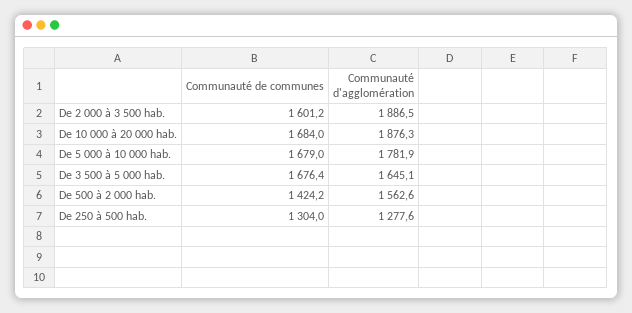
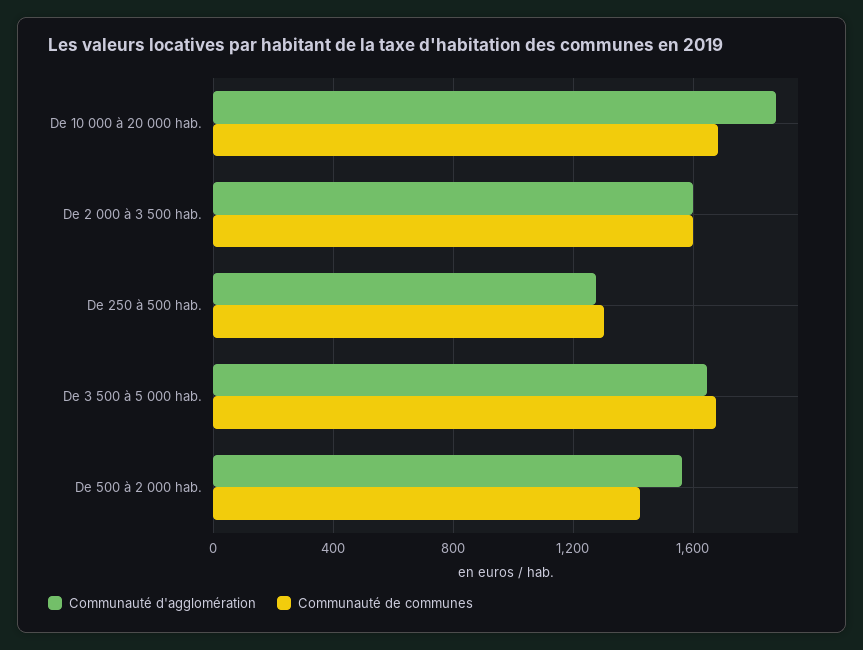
  {
    "Communauté de communes": {
      "De 2 000 à 3 500 hab.": 1601.2,
      "De 10 000 à 20 000 hab.": 1684,
-     "De 5 000 à 10 000 hab.": 1679,
      "De 3 500 à 5 000 hab.": 1676.4,
      "De 500 à 2 000 hab.": 1424.2,
      "De 250 à 500 hab.": 1304
    },
    "Communauté d'agglomération": {
-     "De 2 000 à 3 500 hab.": 1886.5,
+     "De 2 000 à 3 500 hab.": 1600,
      "De 10 000 à 20 000 hab.": 1876.3,
-     "De 5 000 à 10 000 hab.": 1781.9,
      "De 3 500 à 5 000 hab.": 1645.1,
      "De 500 à 2 000 hab.": 1562.6,
      "De 250 à 500 hab.": 1277.6
    }
  }

